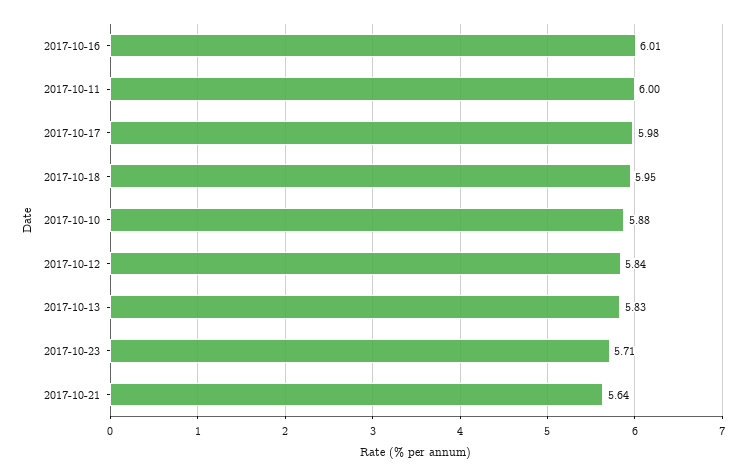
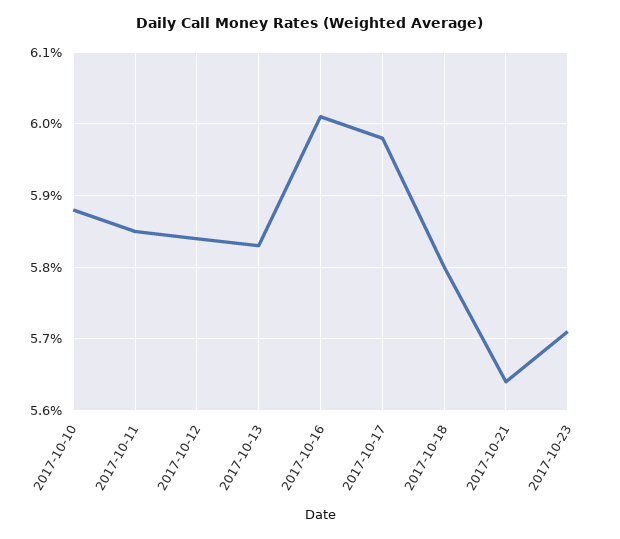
  {
    "2017-10-16": 6.01,
-   "2017-10-11": 6,
+   "2017-10-11": 5.85,
    "2017-10-17": 5.98,
-   "2017-10-18": 5.95,
+   "2017-10-18": 5.8,
    "2017-10-10": 5.88,
    "2017-10-12": 5.84,
    "2017-10-13": 5.83,
    "2017-10-23": 5.71,
    "2017-10-21": 5.64
  }

